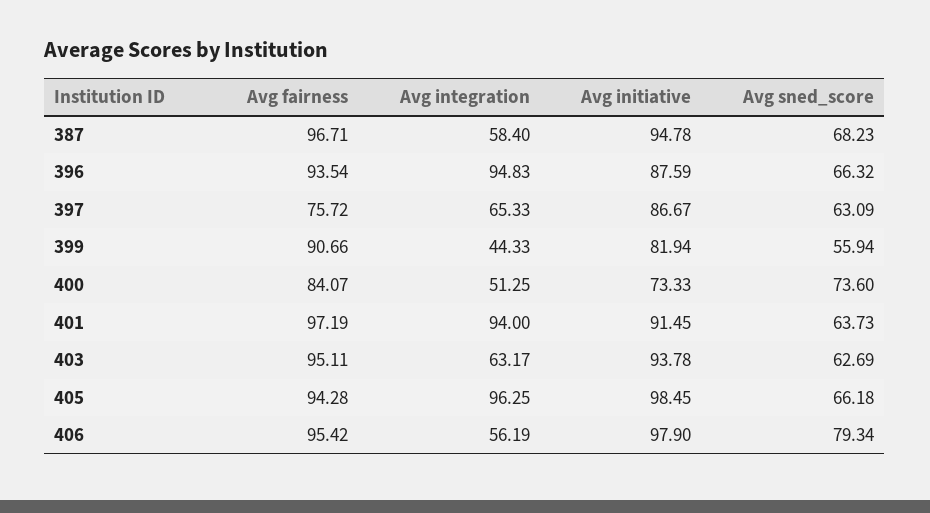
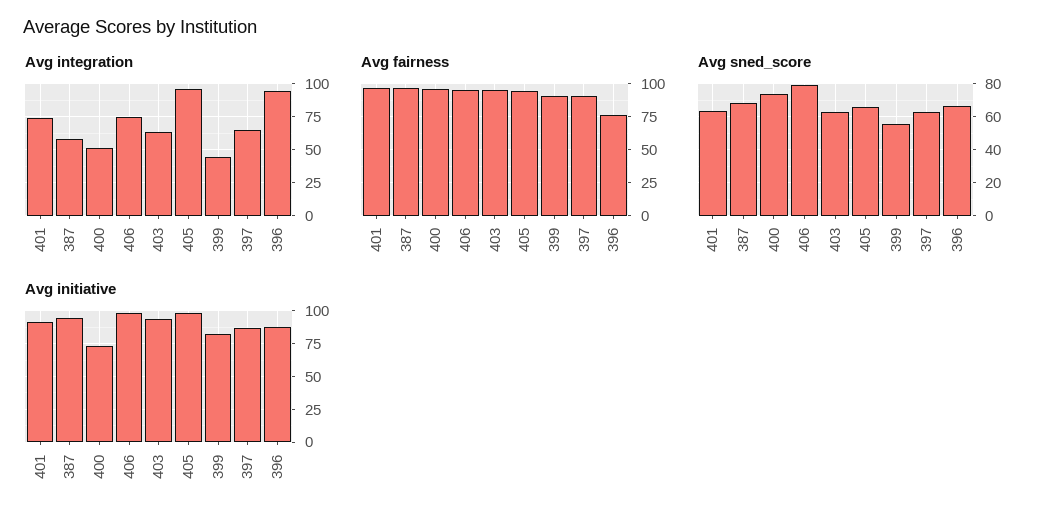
  {
    "Avg fairness": {
      "387": 96.71,
-     "396": 93.54,
+     "396": 75,
-     "397": 75.72,
+     "397": 90,
      "399": 90.66,
-     "400": 84.07,
+     "400": 95,
      "401": 97.19,
      "403": 95.11,
      "405": 94.28,
      "406": 95.42
    },
    "Avg integration": {
      "387": 58.4,
      "396": 94.83,
      "397": 65.33,
      "399": 44.33,
      "400": 51.25,
-     "401": 94,
+     "401": 75,
      "403": 63.17,
      "405": 96.25,
-     "406": 56.19
+     "406": 75
    },
    "Avg initiative": {
      "387": 94.78,
      "396": 87.59,
      "397": 86.67,
      "399": 81.94,
      "400": 73.33,
      "401": 91.45,
      "403": 93.78,
      "405": 98.45,
      "406": 97.9
    },
    "Avg sned_score": {
      "387": 68.23,
      "396": 66.32,
      "397": 63.09,
      "399": 55.94,
      "400": 73.6,
      "401": 63.73,
      "403": 62.69,
      "405": 66.18,
      "406": 79.34
    }
  }

